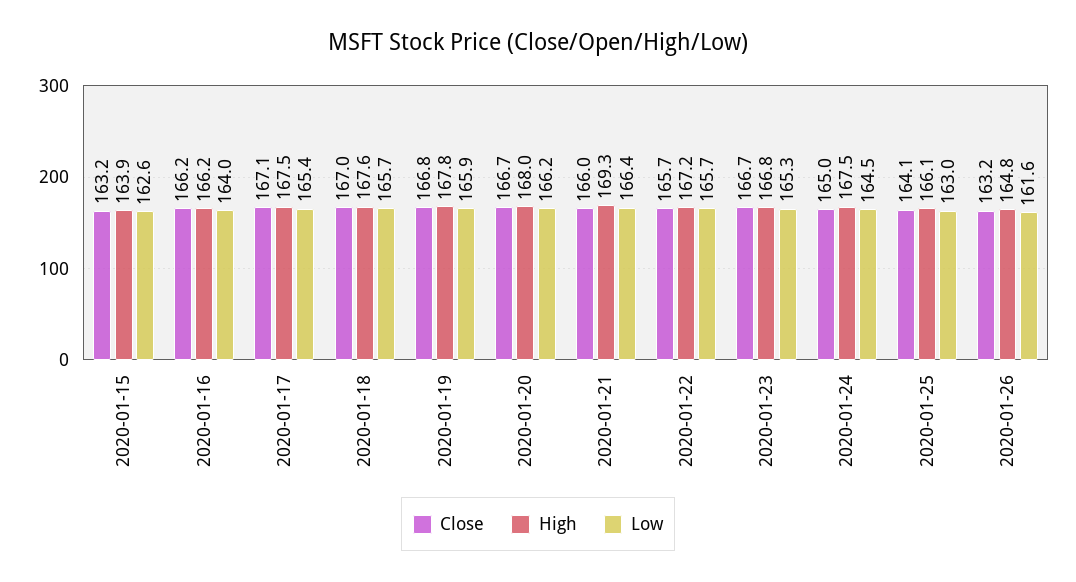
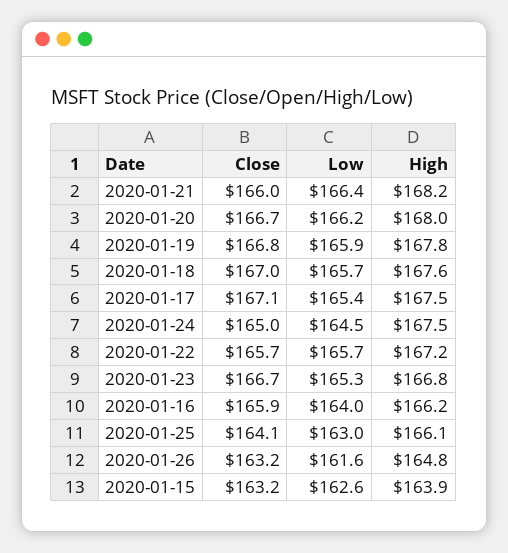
  {
    "Close": {
      "2020-01-15": 163.2,
-     "2020-01-16": 166.2,
+     "2020-01-16": 165.9,
      "2020-01-17": 167.1,
      "2020-01-18": 167,
      "2020-01-19": 166.8,
      "2020-01-20": 166.7,
      "2020-01-21": 166,
      "2020-01-22": 165.7,
      "2020-01-23": 166.7,
      "2020-01-24": 165,
      "2020-01-25": 164.1,
      "2020-01-26": 163.2
    },
    "High": {
      "2020-01-15": 163.9,
      "2020-01-16": 166.2,
      "2020-01-17": 167.5,
      "2020-01-18": 167.6,
      "2020-01-19": 167.8,
      "2020-01-20": 168,
-     "2020-01-21": 169.3,
+     "2020-01-21": 168.2,
      "2020-01-22": 167.2,
      "2020-01-23": 166.8,
      "2020-01-24": 167.5,
      "2020-01-25": 166.1,
      "2020-01-26": 164.8
    },
    "Low": {
      "2020-01-15": 162.6,
      "2020-01-16": 164,
      "2020-01-17": 165.4,
      "2020-01-18": 165.7,
      "2020-01-19": 165.9,
      "2020-01-20": 166.2,
      "2020-01-21": 166.4,
      "2020-01-22": 165.7,
      "2020-01-23": 165.3,
      "2020-01-24": 164.5,
      "2020-01-25": 163,
      "2020-01-26": 161.6
    }
  }

